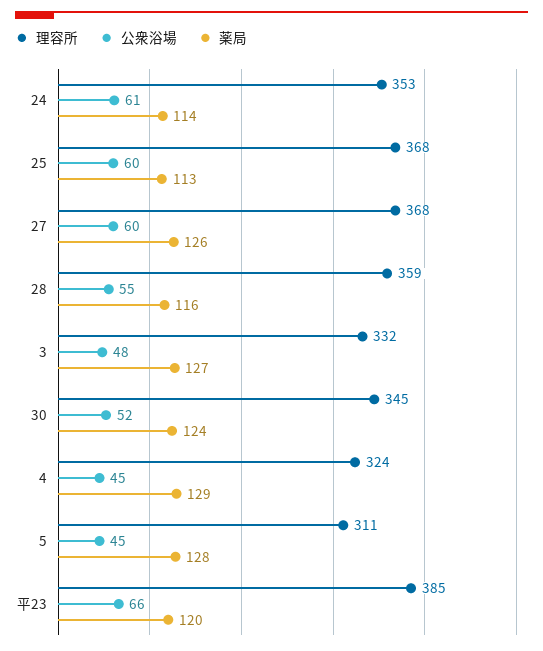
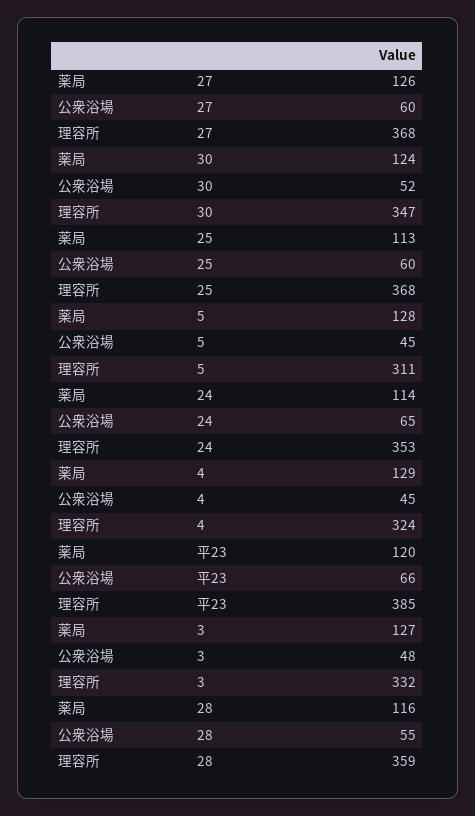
  {
    "理容所": {
      "24": 353,
      "25": 368,
      "27": 368,
      "28": 359,
      "3": 332,
-     "30": 345,
+     "30": 347,
      "4": 324,
      "5": 311,
      "平23": 385
    },
    "公衆浴場": {
-     "24": 61,
+     "24": 65,
      "25": 60,
      "27": 60,
      "28": 55,
      "3": 48,
      "30": 52,
      "4": 45,
      "5": 45,
      "平23": 66
    },
    "薬局": {
      "24": 114,
      "25": 113,
      "27": 126,
      "28": 116,
      "3": 127,
      "30": 124,
      "4": 129,
      "5": 128,
      "平23": 120
    }
  }

